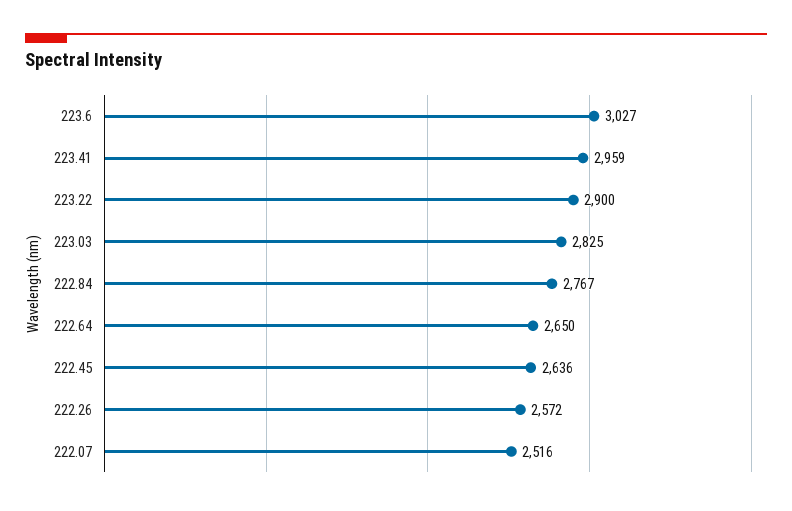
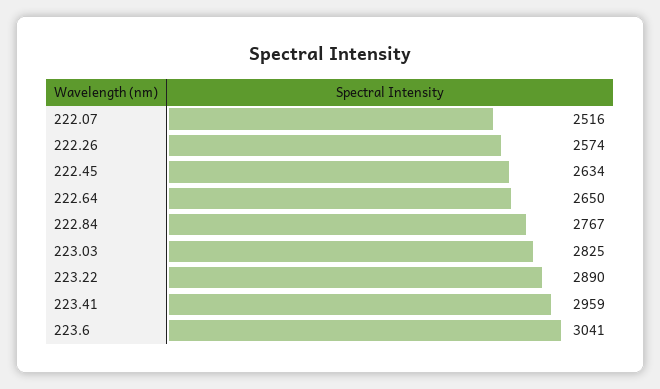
  {
-   "223.6": 3027,
+   "223.6": 3041,
    "223.41": 2959,
-   "223.22": 2900,
+   "223.22": 2890,
    "223.03": 2825,
    "222.84": 2767,
    "222.64": 2650,
-   "222.45": 2636,
+   "222.45": 2634,
-   "222.26": 2572,
+   "222.26": 2574,
    "222.07": 2516
  }

